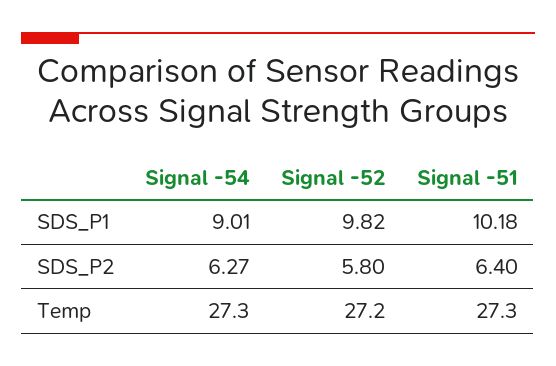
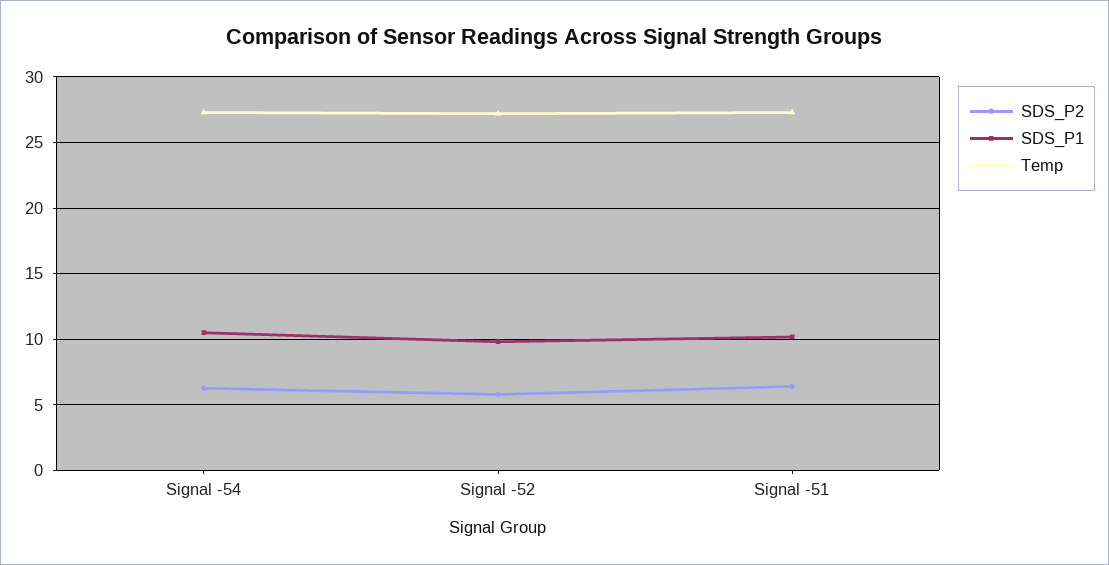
  {
    "SDS_P1": {
-     "Signal -54": 9.01,
+     "Signal -54": 10.5,
      "Signal -52": 9.82,
      "Signal -51": 10.18
    },
    "SDS_P2": {
      "Signal -54": 6.27,
      "Signal -52": 5.8,
      "Signal -51": 6.4
    },
    "Temp": {
      "Signal -54": 27.3,
      "Signal -52": 27.2,
      "Signal -51": 27.3
    }
  }

